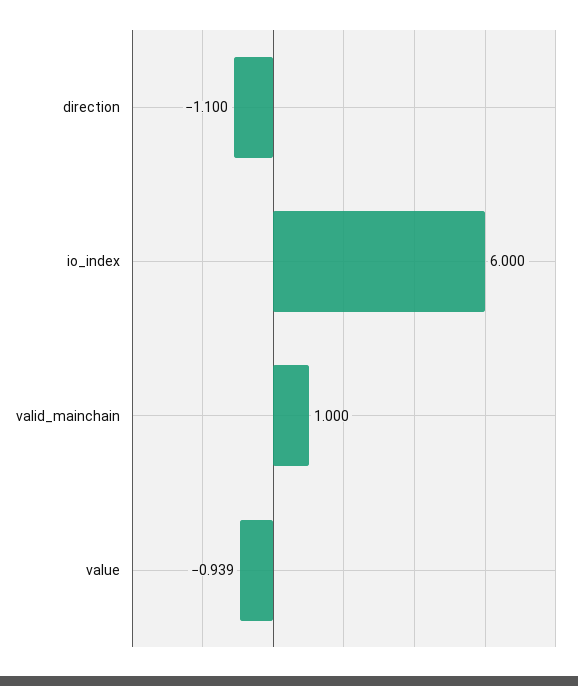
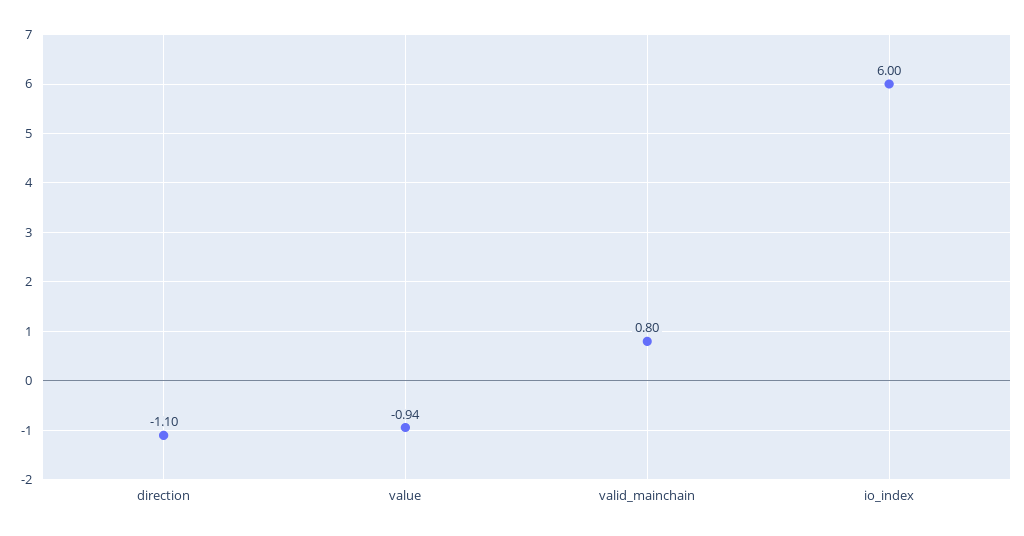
  {
    "direction": -1.1,
    "io_index": 6,
-   "valid_mainchain": 1,
+   "valid_mainchain": 0.8,
    "value": -0.939
  }

